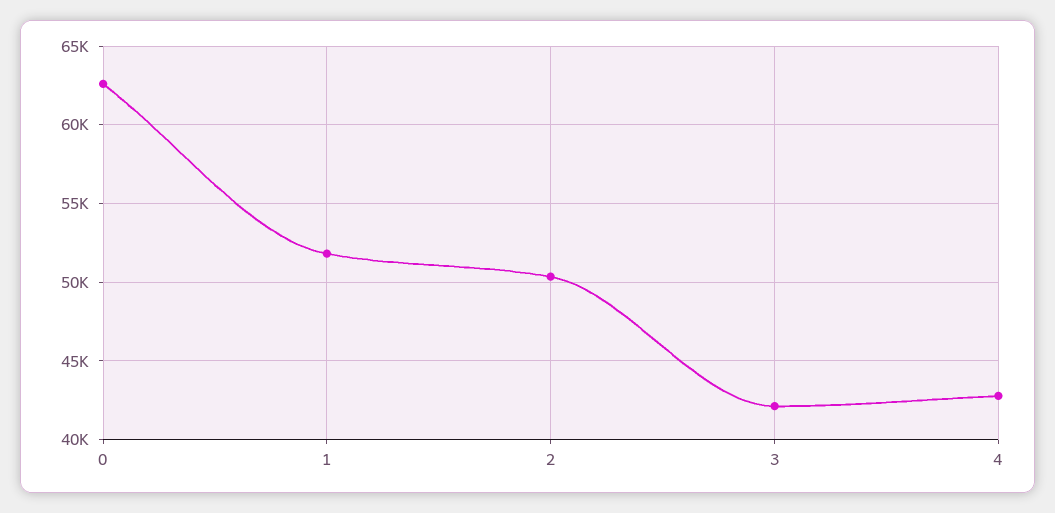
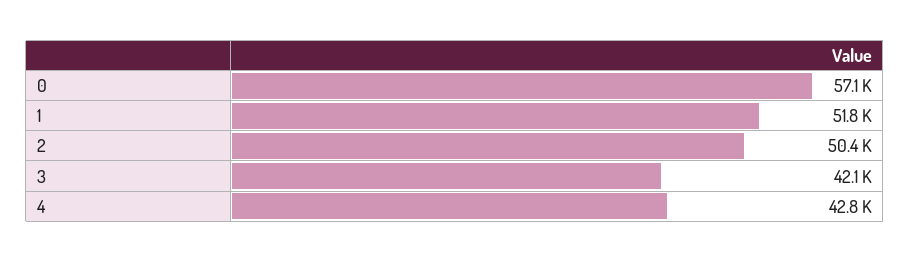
  {
-   "0": 62500,
+   "0": 57100,
    "1": 51800,
    "2": 50400,
    "3": 42100,
    "4": 42800
  }

